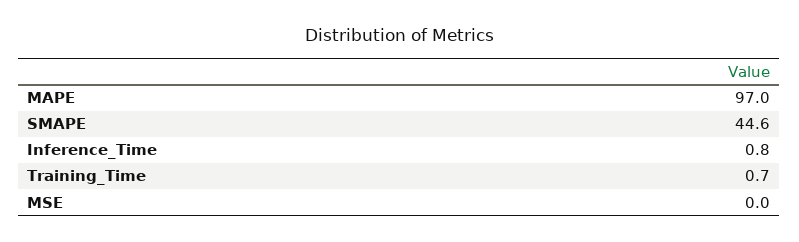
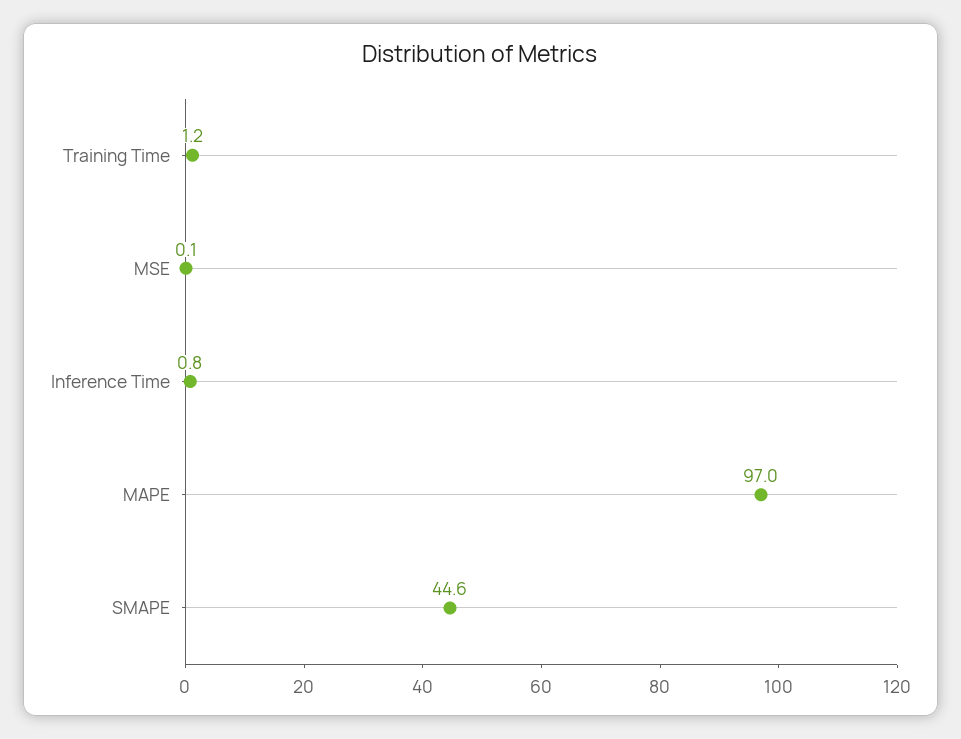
  {
    "MAPE": 97,
    "SMAPE": 44.6,
    "Inference_Time": 0.8,
-   "Training_Time": 0.7,
+   "Training_Time": 1.2,
-   "MSE": 0
+   "MSE": 0.1
  }

